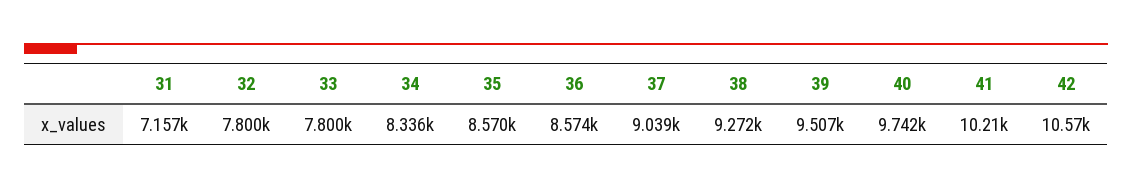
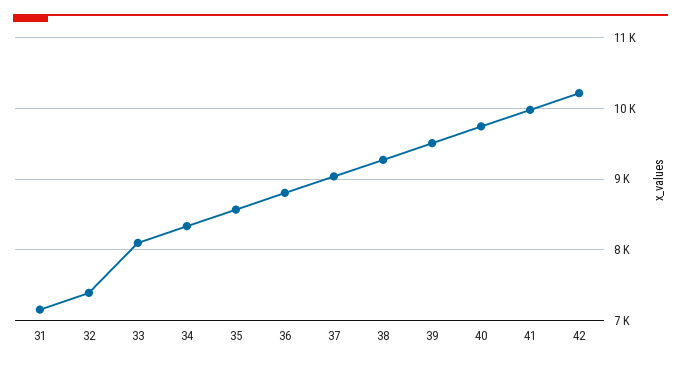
  {
    "31": 7157,
-   "32": 7800,
+   "32": 7400,
-   "33": 7800,
+   "33": 8100,
    "34": 8336,
    "35": 8570,
-   "36": 8574,
+   "36": 8800,
    "37": 9039,
    "38": 9272,
    "39": 9507,
    "40": 9742,
-   "41": 10210,
+   "41": 10000,
-   "42": 10570
+   "42": 10200
  }

